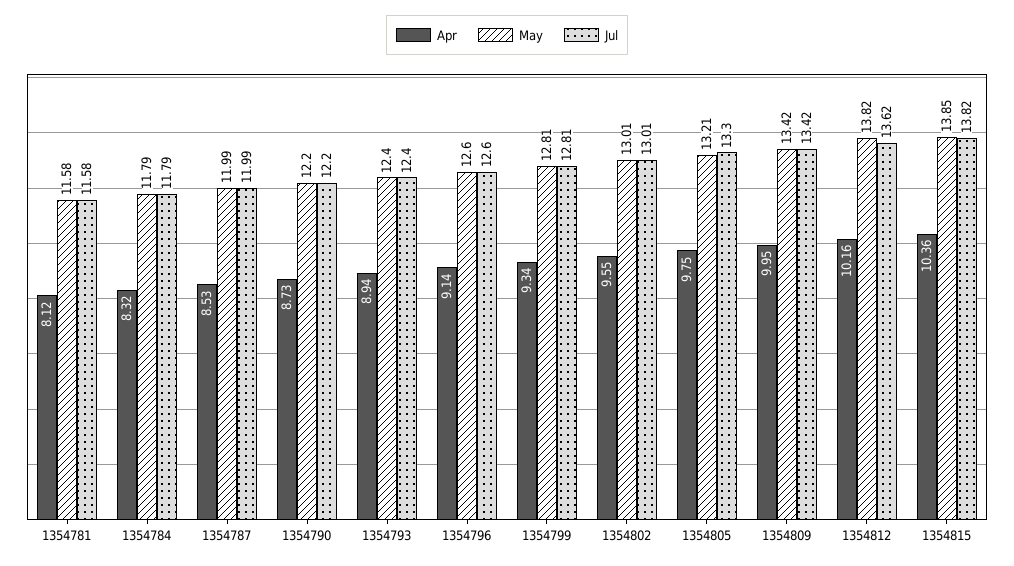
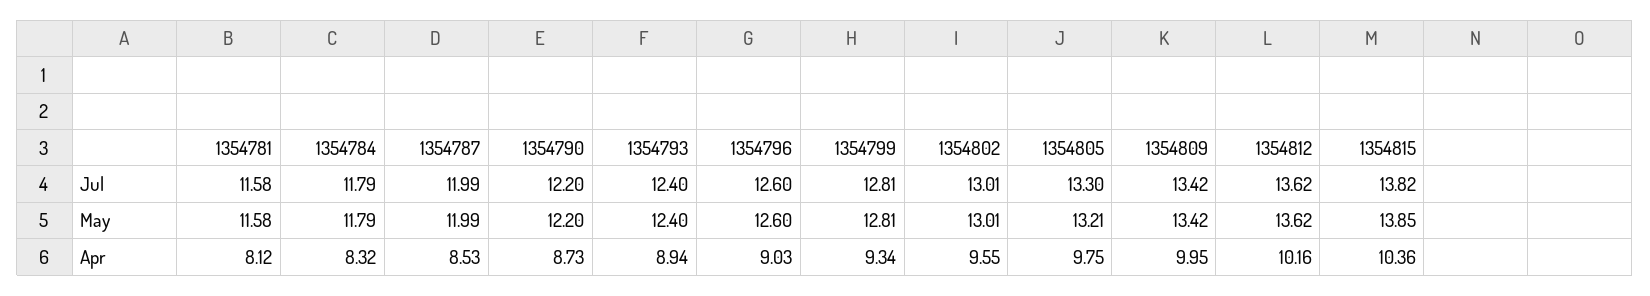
  {
    "Apr": {
      "1354781": 8.12,
      "1354784": 8.32,
      "1354787": 8.53,
      "1354790": 8.73,
      "1354793": 8.94,
-     "1354796": 9.14,
+     "1354796": 9.03,
      "1354799": 9.34,
      "1354802": 9.55,
      "1354805": 9.75,
      "1354809": 9.95,
      "1354812": 10.16,
      "1354815": 10.36
    },
    "May": {
      "1354781": 11.58,
      "1354784": 11.79,
      "1354787": 11.99,
      "1354790": 12.2,
      "1354793": 12.4,
      "1354796": 12.6,
      "1354799": 12.81,
      "1354802": 13.01,
      "1354805": 13.21,
      "1354809": 13.42,
-     "1354812": 13.82,
+     "1354812": 13.62,
      "1354815": 13.85
    },
    "Jul": {
      "1354781": 11.58,
      "1354784": 11.79,
      "1354787": 11.99,
      "1354790": 12.2,
      "1354793": 12.4,
      "1354796": 12.6,
      "1354799": 12.81,
      "1354802": 13.01,
      "1354805": 13.3,
      "1354809": 13.42,
      "1354812": 13.62,
      "1354815": 13.82
    }
  }

